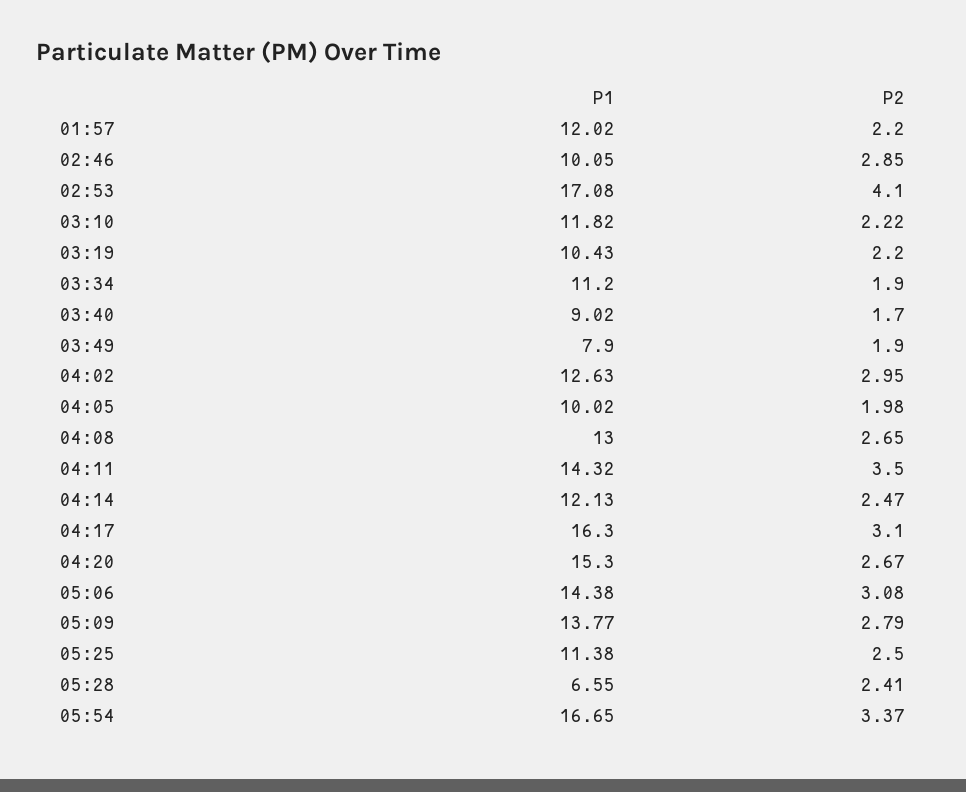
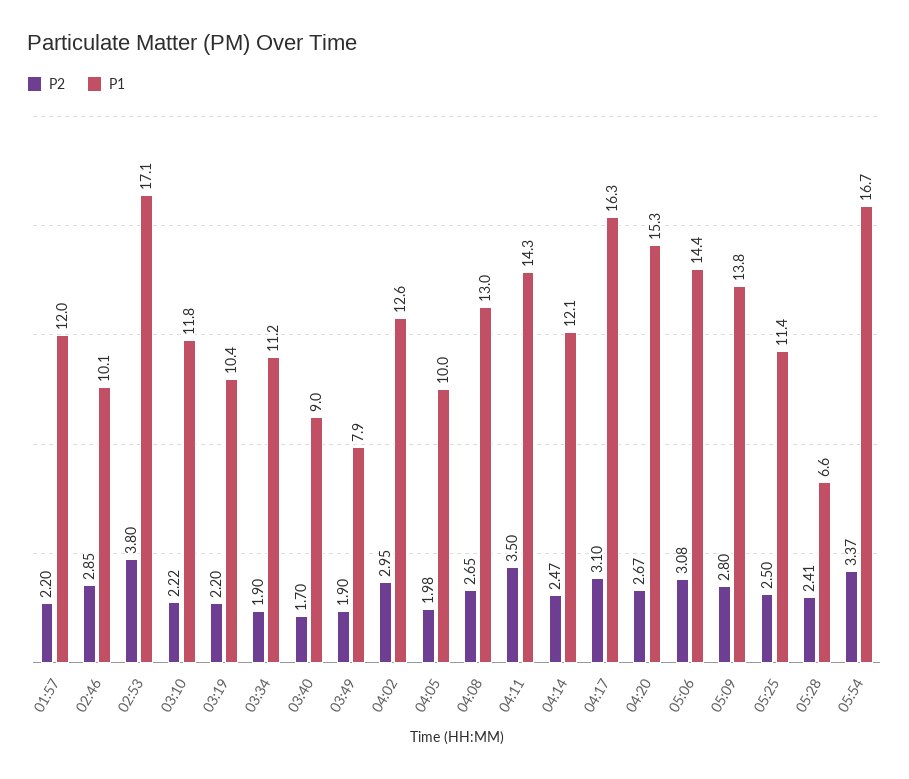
  {
    "P1": {
      "01:57": 12.02,
      "02:46": 10.05,
      "02:53": 17.08,
      "03:10": 11.82,
      "03:19": 10.43,
      "03:34": 11.2,
      "03:40": 9.02,
      "03:49": 7.9,
      "04:02": 12.63,
      "04:05": 10.02,
      "04:08": 13,
      "04:11": 14.32,
      "04:14": 12.13,
      "04:17": 16.3,
      "04:20": 15.3,
      "05:06": 14.38,
      "05:09": 13.77,
      "05:25": 11.38,
      "05:28": 6.55,
      "05:54": 16.65
    },
    "P2": {
      "01:57": 2.2,
      "02:46": 2.85,
-     "02:53": 4.1,
+     "02:53": 3.8,
      "03:10": 2.22,
      "03:19": 2.2,
      "03:34": 1.9,
      "03:40": 1.7,
      "03:49": 1.9,
      "04:02": 2.95,
      "04:05": 1.98,
      "04:08": 2.65,
      "04:11": 3.5,
      "04:14": 2.47,
      "04:17": 3.1,
      "04:20": 2.67,
      "05:06": 3.08,
-     "05:09": 2.79,
+     "05:09": 2.8,
      "05:25": 2.5,
      "05:28": 2.41,
      "05:54": 3.37
    }
  }

